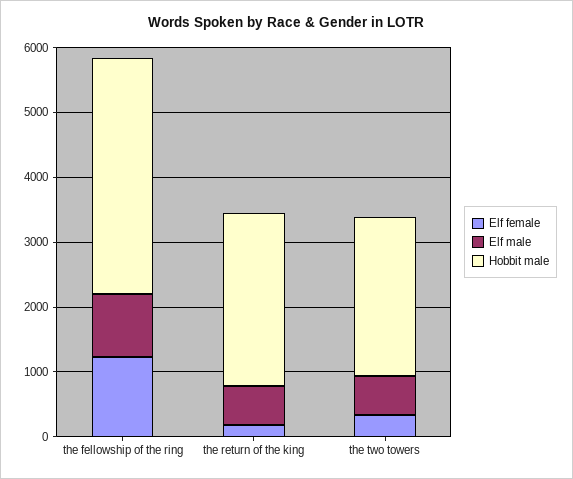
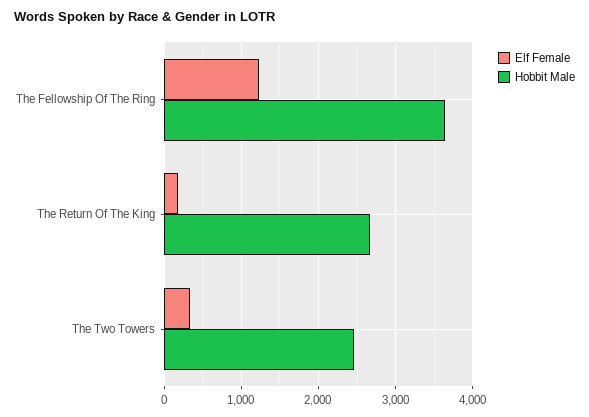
  {
    "Elf female": {
      "the fellowship of the ring": 1200,
      "the return of the king": 200,
      "the two towers": 300
    },
-   "Elf male": {
-     "the fellowship of the ring": 1000,
-     "the return of the king": 600,
-     "the two towers": 600
-   },
    "Hobbit male": {
      "the fellowship of the ring": 3600,
      "the return of the king": 2700,
      "the two towers": 2500
    }
  }

